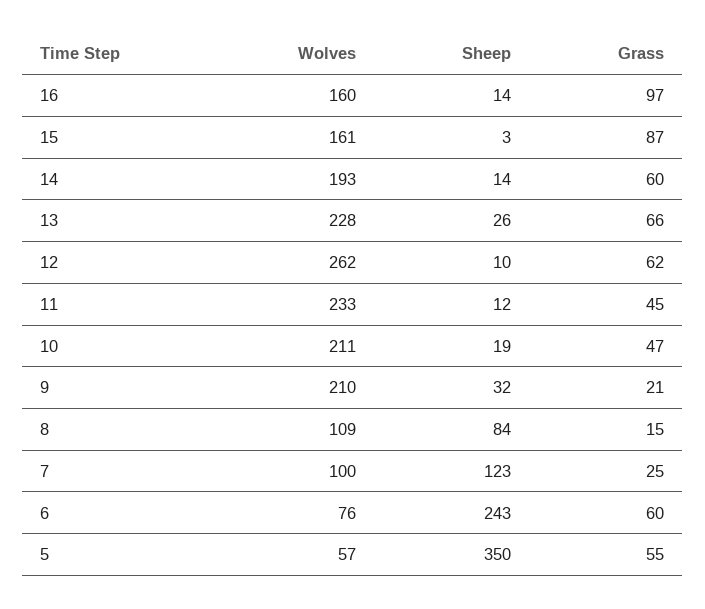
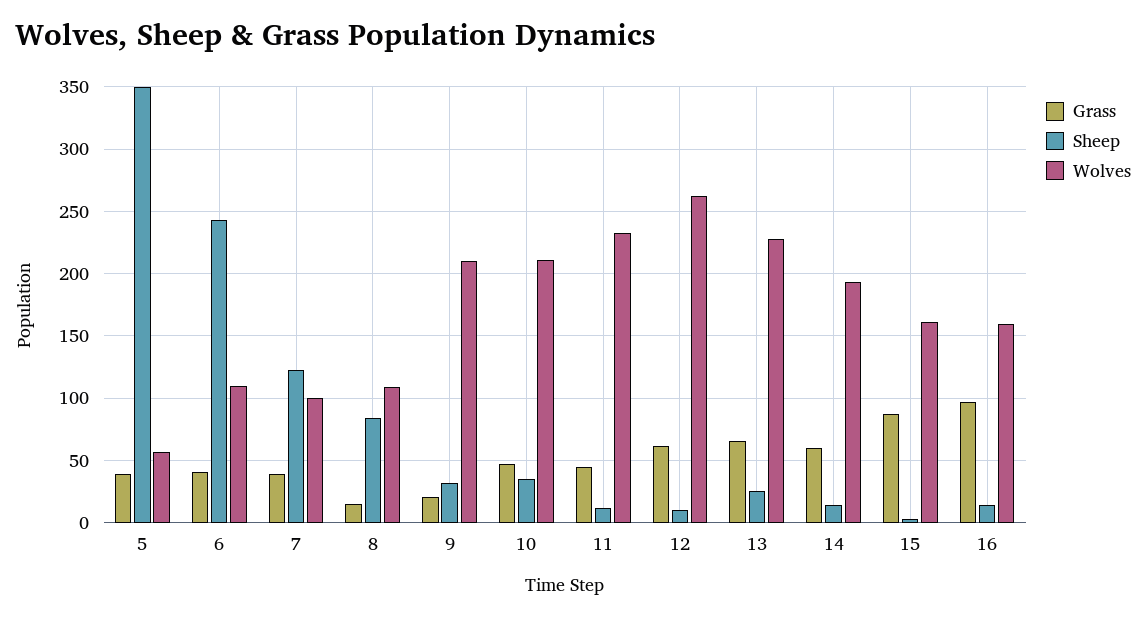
  {
    "Wolves": {
      "16": 160,
      "15": 161,
      "14": 193,
      "13": 228,
      "12": 262,
      "11": 233,
      "10": 211,
      "9": 210,
      "8": 109,
      "7": 100,
-     "6": 76,
+     "6": 110,
      "5": 57
    },
    "Sheep": {
      "16": 14,
      "15": 3,
      "14": 14,
      "13": 26,
      "12": 10,
      "11": 12,
-     "10": 19,
+     "10": 35,
      "9": 32,
      "8": 84,
      "7": 123,
      "6": 243,
      "5": 350
    },
    "Grass": {
      "16": 97,
      "15": 87,
      "14": 60,
      "13": 66,
      "12": 62,
      "11": 45,
      "10": 47,
      "9": 21,
      "8": 15,
-     "7": 25,
+     "7": 40,
-     "6": 60,
+     "6": 40,
-     "5": 55
+     "5": 40
    }
  }

